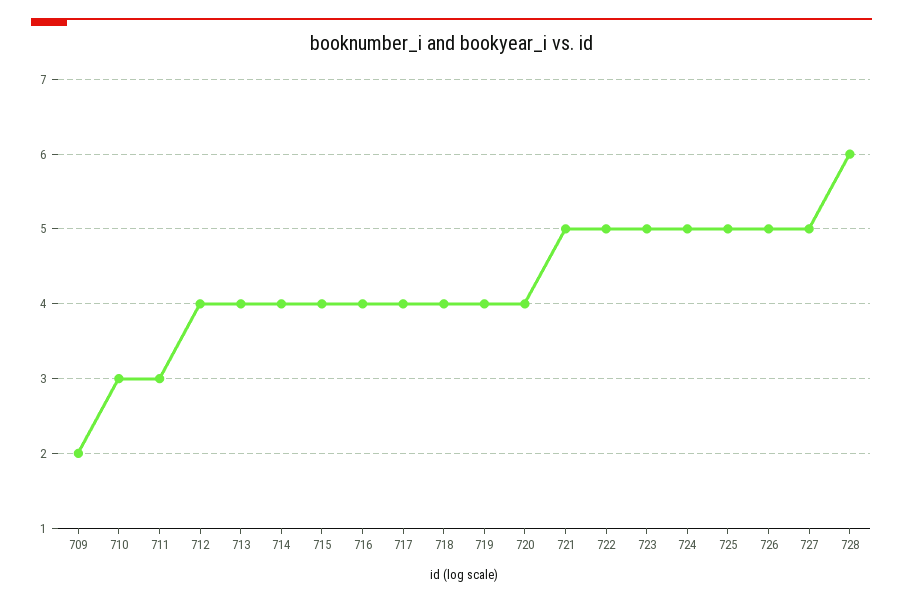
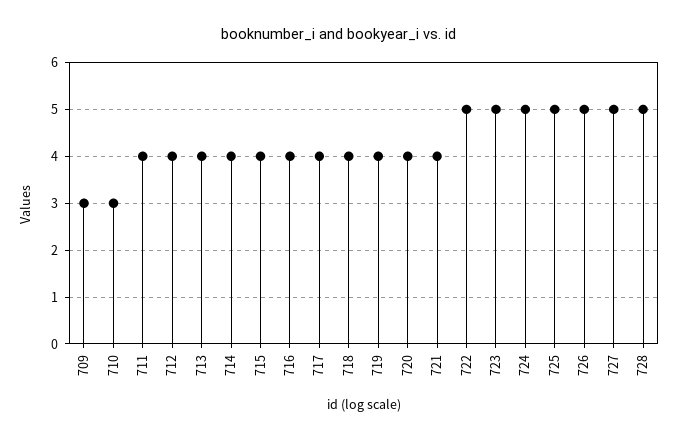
  {
-   "709": 2,
+   "709": 3,
    "710": 3,
-   "711": 3,
+   "711": 4,
    "712": 4,
    "713": 4,
    "714": 4,
    "715": 4,
    "716": 4,
    "717": 4,
    "718": 4,
    "719": 4,
    "720": 4,
-   "721": 5,
+   "721": 4,
    "722": 5,
    "723": 5,
    "724": 5,
    "725": 5,
    "726": 5,
    "727": 5,
-   "728": 6
+   "728": 5
  }

